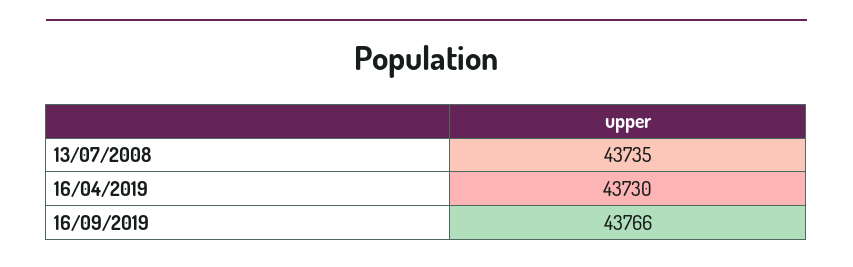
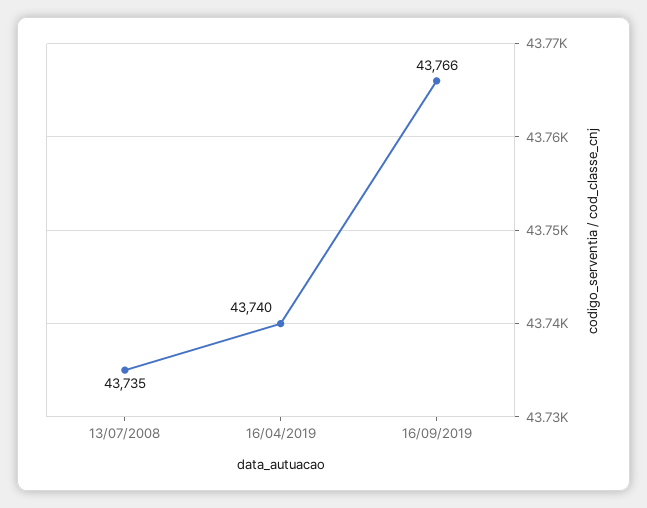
  {
    "13/07/2008": 43735,
-   "16/04/2019": 43730,
+   "16/04/2019": 43740,
    "16/09/2019": 43766
  }

